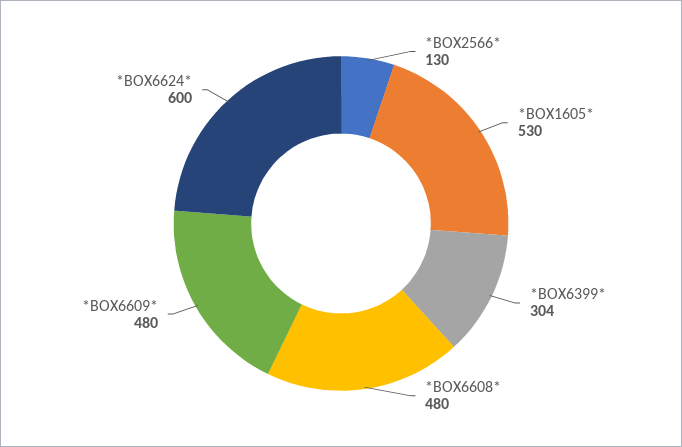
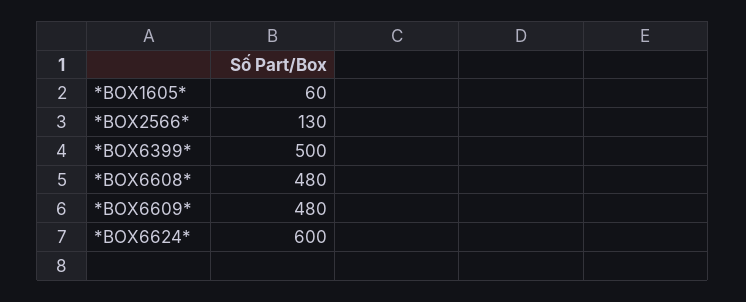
  {
    "*BOX2566*": 130,
-   "*BOX1605*": 530,
+   "*BOX1605*": 60,
-   "*BOX6399*": 304,
+   "*BOX6399*": 500,
    "*BOX6608*": 480,
    "*BOX6609*": 480,
    "*BOX6624*": 600
  }

